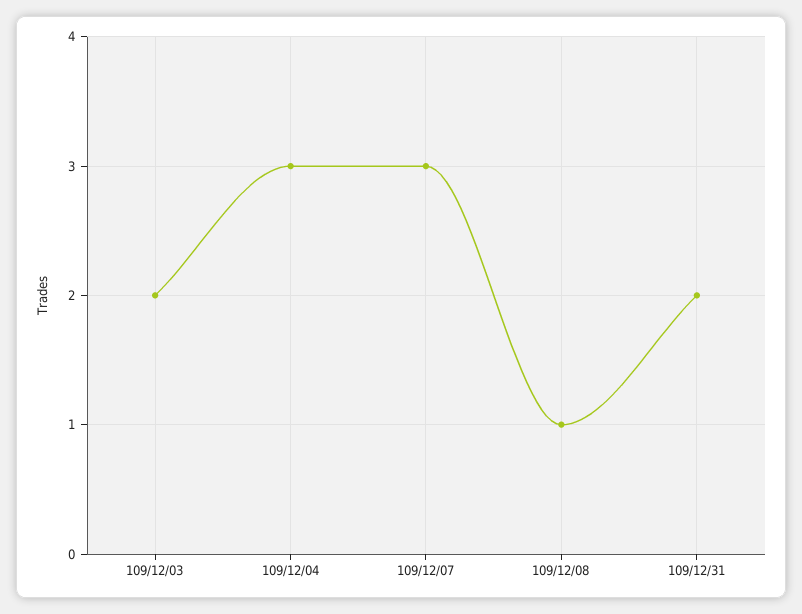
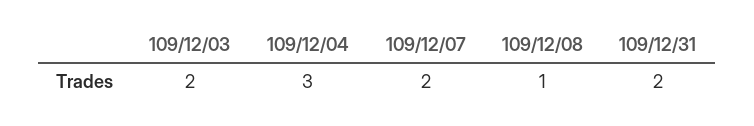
  {
    "109/12/03": 2,
    "109/12/04": 3,
-   "109/12/07": 3,
+   "109/12/07": 2,
    "109/12/08": 1,
    "109/12/31": 2
  }

